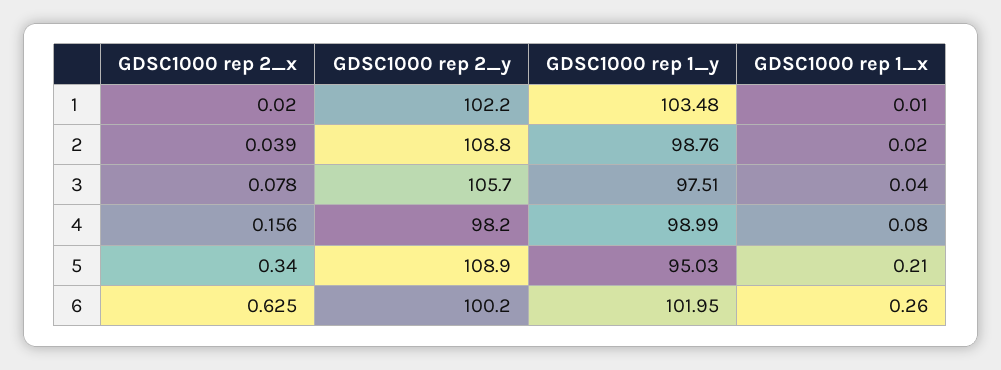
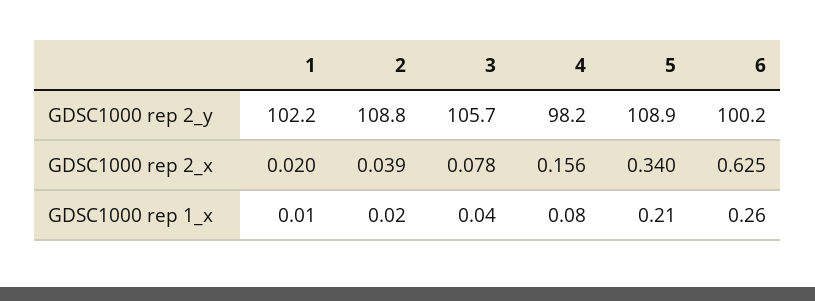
  {
    "GDSC1000 rep 2_x": {
      "1": 0.02,
      "2": 0.039,
      "3": 0.078,
      "4": 0.156,
      "5": 0.34,
      "6": 0.625
    },
    "GDSC1000 rep 2_y": {
      "1": 102.2,
      "2": 108.8,
      "3": 105.7,
      "4": 98.2,
      "5": 108.9,
      "6": 100.2
    },
-   "GDSC1000 rep 1_y": {
-     "1": 103.48,
-     "2": 98.76,
-     "3": 97.51,
-     "4": 98.99,
-     "5": 95.03,
-     "6": 101.95
-   },
    "GDSC1000 rep 1_x": {
      "1": 0.01,
      "2": 0.02,
      "3": 0.04,
      "4": 0.08,
      "5": 0.21,
      "6": 0.26
    }
  }

